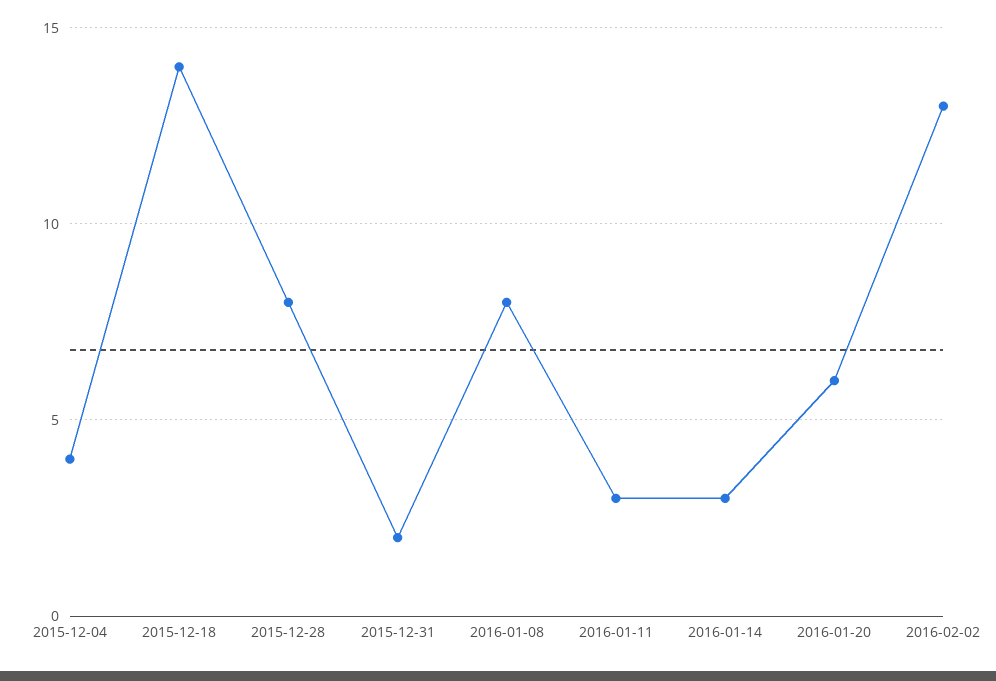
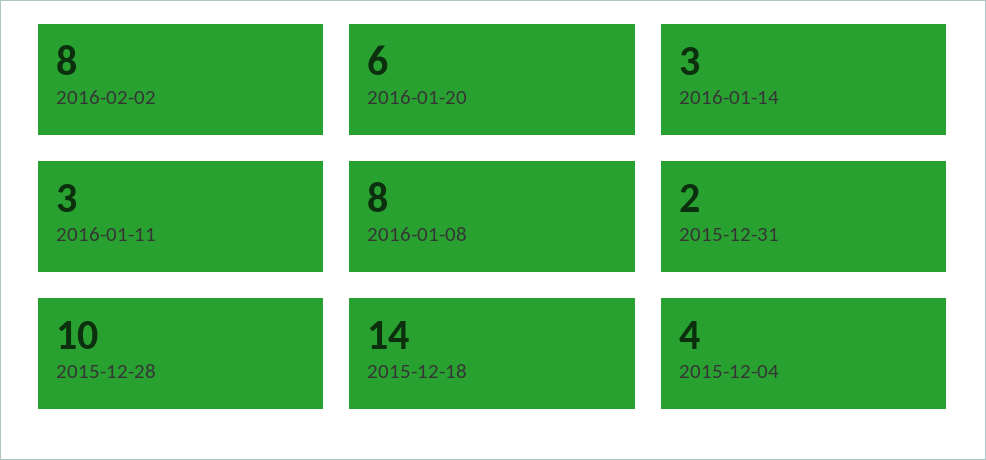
  {
    "2015-12-04": 4,
    "2015-12-18": 14,
-   "2015-12-28": 8,
+   "2015-12-28": 10,
    "2015-12-31": 2,
    "2016-01-08": 8,
    "2016-01-11": 3,
    "2016-01-14": 3,
    "2016-01-20": 6,
-   "2016-02-02": 13
+   "2016-02-02": 8
  }

